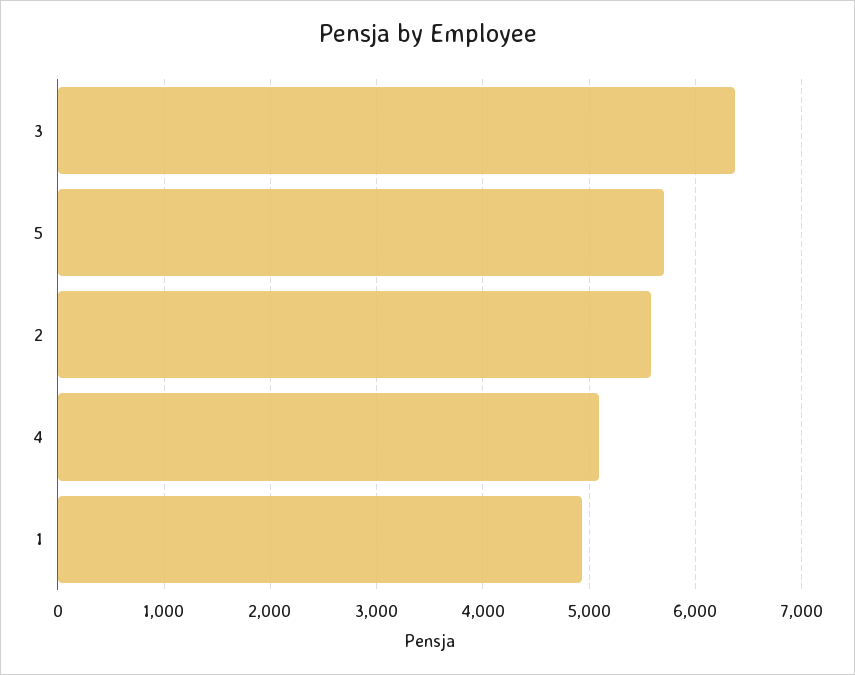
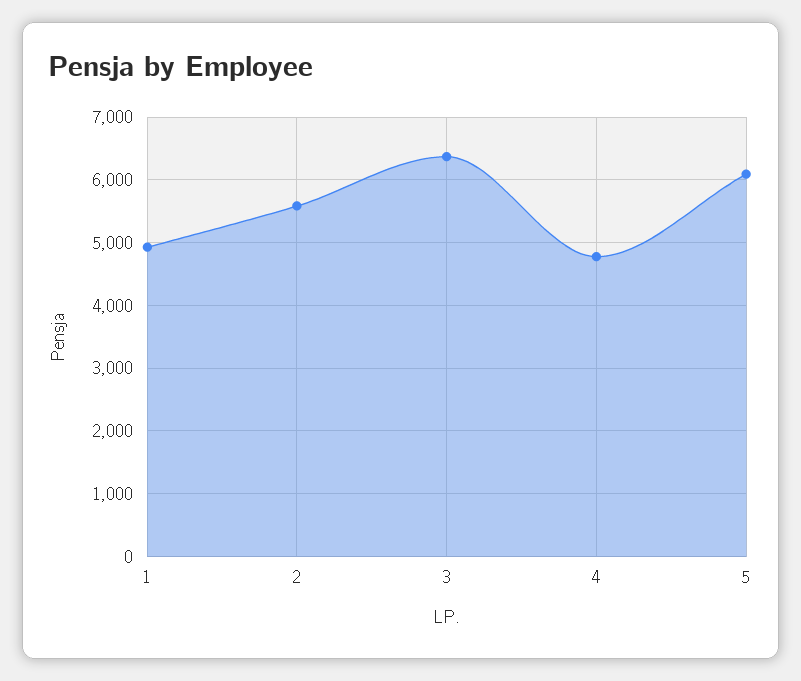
  {
    "3": 6400,
-   "5": 5700,
+   "5": 6100,
    "2": 5600,
-   "4": 5100,
+   "4": 4800,
    "1": 4900
  }

